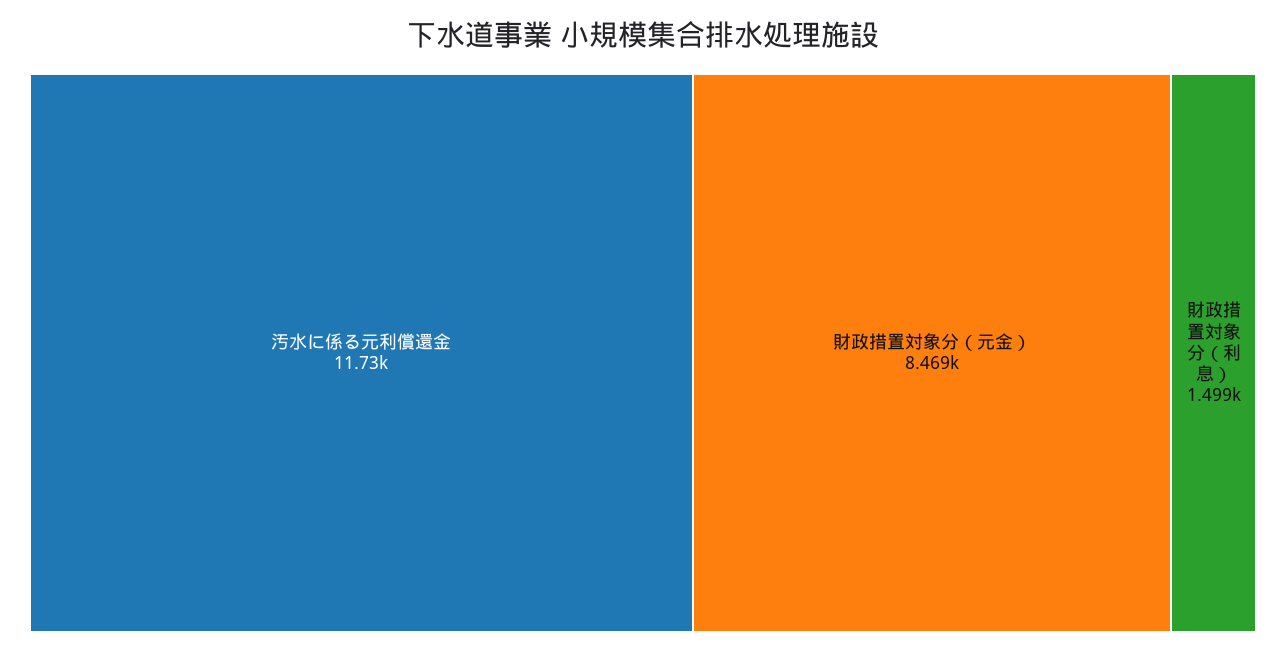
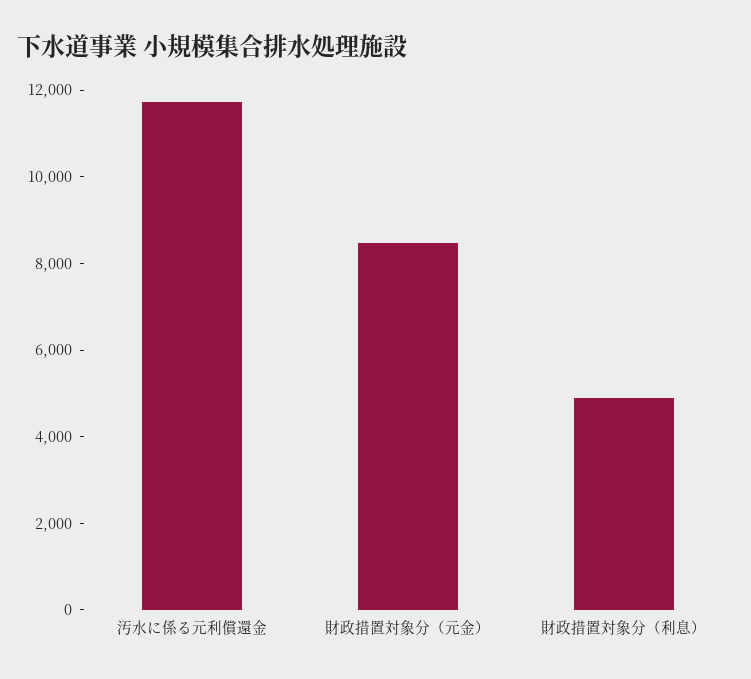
  {
    "汚水に係る元利償還金": 11730,
    "財政措置対象分（元金）": 8469,
-   "財政措置対象分（利息）": 1499
+   "財政措置対象分（利息）": 5000
  }

